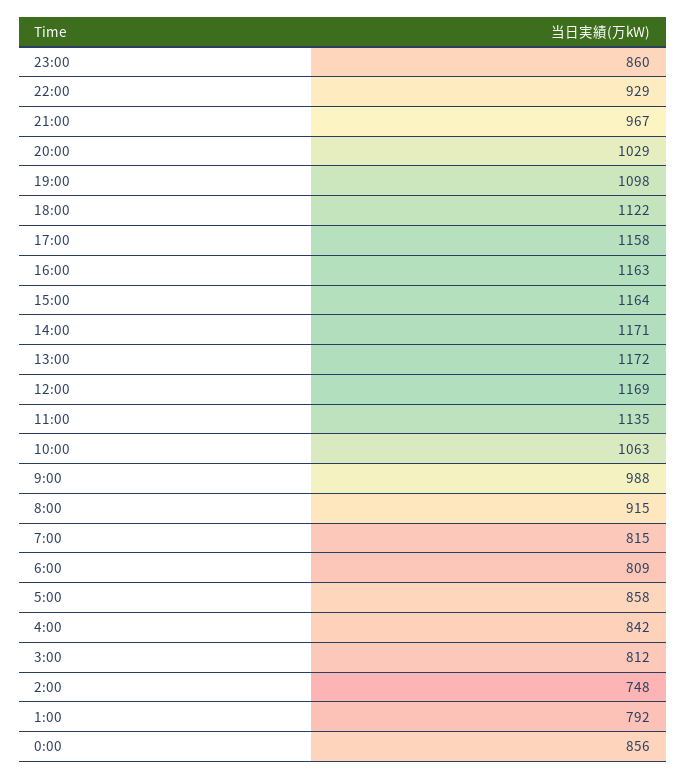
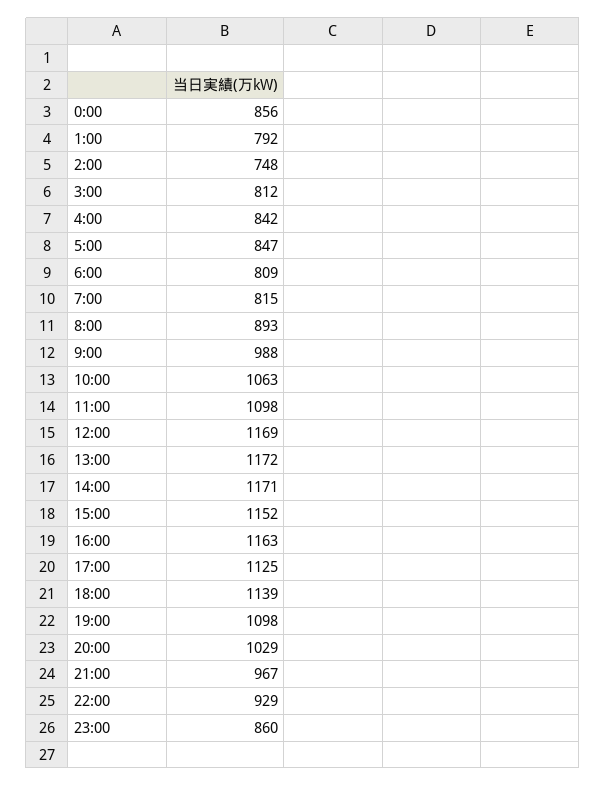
  {
    "23:00": 860,
    "22:00": 929,
    "21:00": 967,
    "20:00": 1029,
    "19:00": 1098,
-   "18:00": 1122,
+   "18:00": 1139,
-   "17:00": 1158,
+   "17:00": 1125,
    "16:00": 1163,
-   "15:00": 1164,
+   "15:00": 1152,
    "14:00": 1171,
    "13:00": 1172,
    "12:00": 1169,
-   "11:00": 1135,
+   "11:00": 1098,
    "10:00": 1063,
    "9:00": 988,
-   "8:00": 915,
+   "8:00": 893,
    "7:00": 815,
    "6:00": 809,
-   "5:00": 858,
+   "5:00": 847,
    "4:00": 842,
    "3:00": 812,
    "2:00": 748,
    "1:00": 792,
    "0:00": 856
  }

